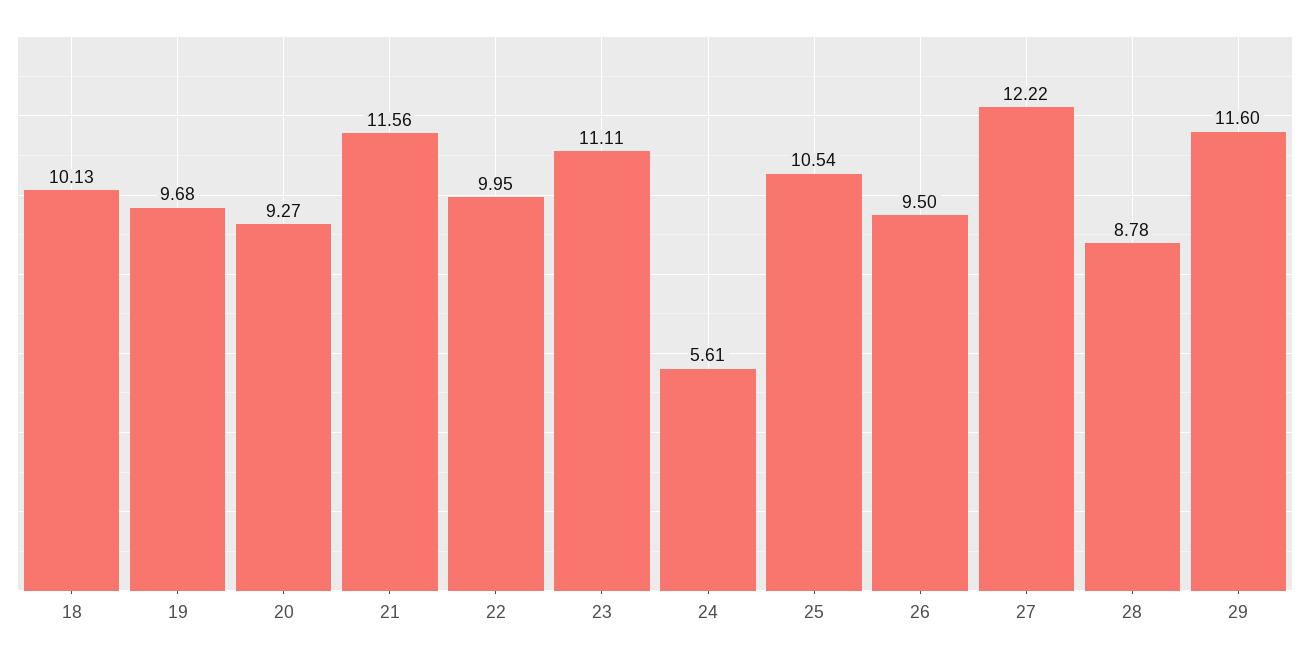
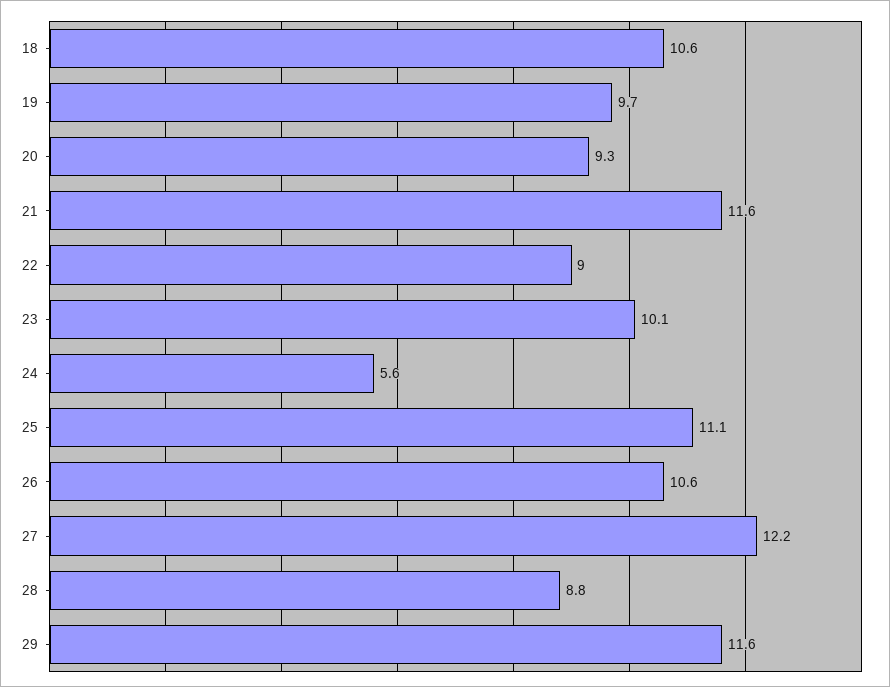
  {
-   "18": 10.13,
+   "18": 10.6,
    "19": 9.68,
    "20": 9.27,
    "21": 11.56,
-   "22": 9.95,
+   "22": 9,
-   "23": 11.11,
+   "23": 10.1,
    "24": 5.61,
-   "25": 10.54,
+   "25": 11.1,
-   "26": 9.5,
+   "26": 10.6,
    "27": 12.22,
    "28": 8.78,
    "29": 11.6
  }

